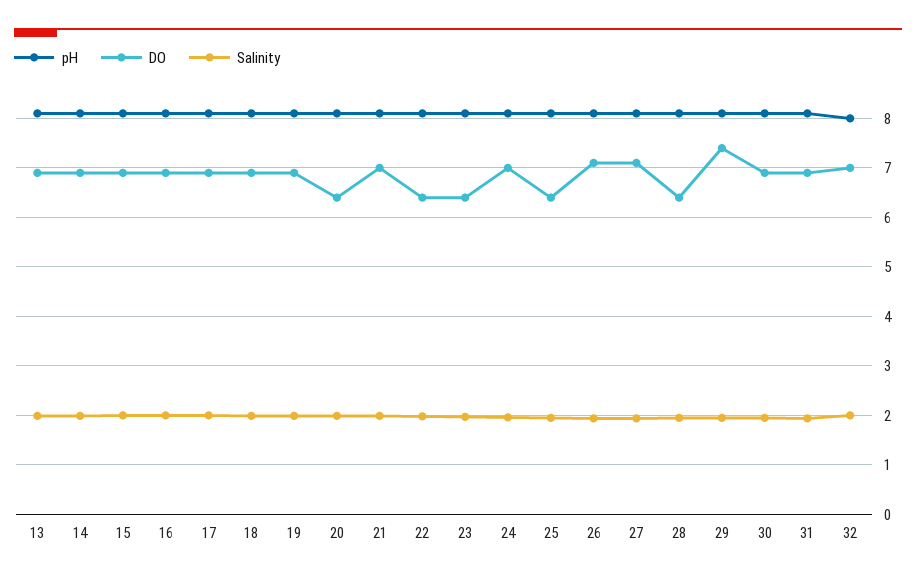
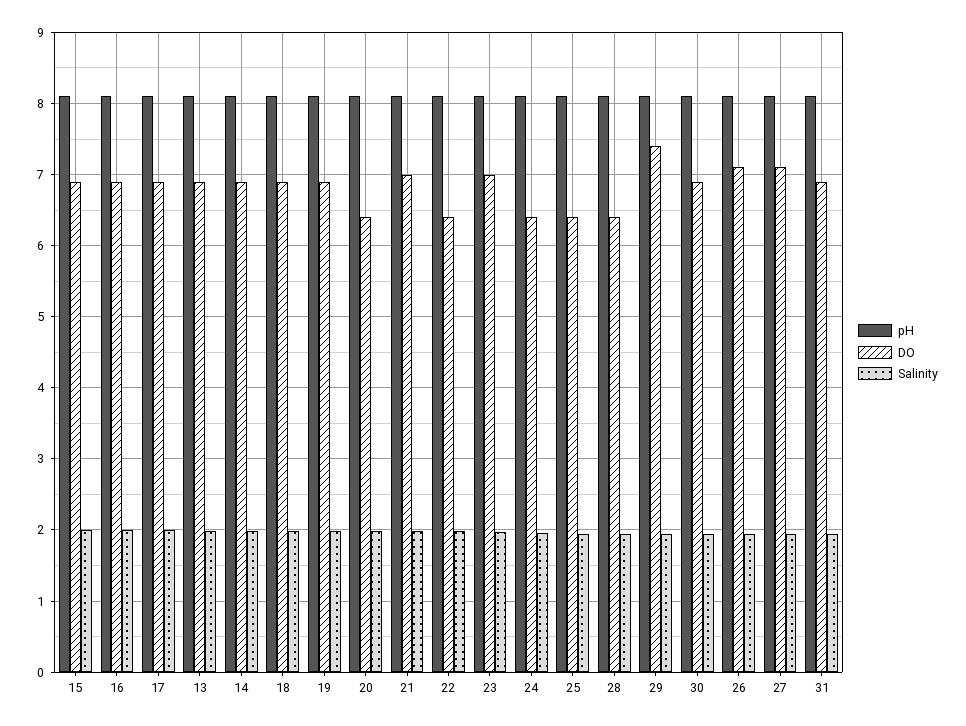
  {
    "pH": {
      "13": 8.1,
      "14": 8.1,
      "15": 8.1,
      "16": 8.1,
      "17": 8.1,
      "18": 8.1,
      "19": 8.1,
      "20": 8.1,
      "21": 8.1,
      "22": 8.1,
      "23": 8.1,
      "24": 8.1,
      "25": 8.1,
      "26": 8.1,
      "27": 8.1,
      "28": 8.1,
      "29": 8.1,
      "30": 8.1,
-     "31": 8.1,
+     "31": 8.1
-     "32": 8
    },
    "DO": {
      "13": 6.9,
      "14": 6.9,
      "15": 6.9,
      "16": 6.9,
      "17": 6.9,
      "18": 6.9,
      "19": 6.9,
      "20": 6.4,
      "21": 7,
      "22": 6.4,
-     "23": 6.4,
+     "23": 7,
-     "24": 7,
+     "24": 6.4,
      "25": 6.4,
      "26": 7.1,
      "27": 7.1,
      "28": 6.4,
      "29": 7.4,
      "30": 6.9,
-     "31": 6.9,
+     "31": 6.9
-     "32": 7
    },
    "Salinity": {
      "13": 2,
      "14": 2,
      "15": 2,
      "16": 2,
      "17": 2,
      "18": 2,
      "19": 2,
      "20": 2,
      "21": 2,
      "22": 2,
      "23": 2,
      "24": 2,
      "25": 2,
      "26": 1.9,
      "27": 1.9,
      "28": 2,
      "29": 2,
      "30": 2,
-     "31": 1.9,
+     "31": 1.9
-     "32": 2
    }
  }

